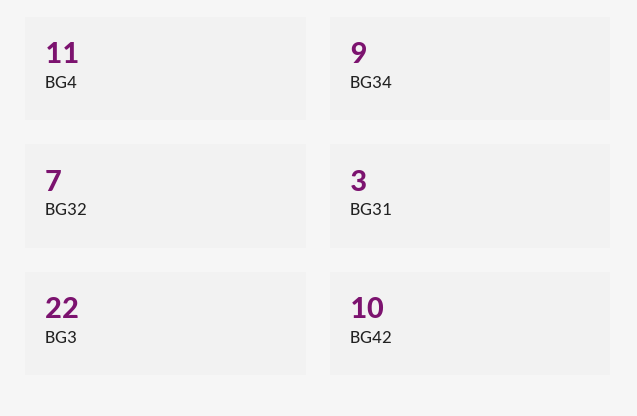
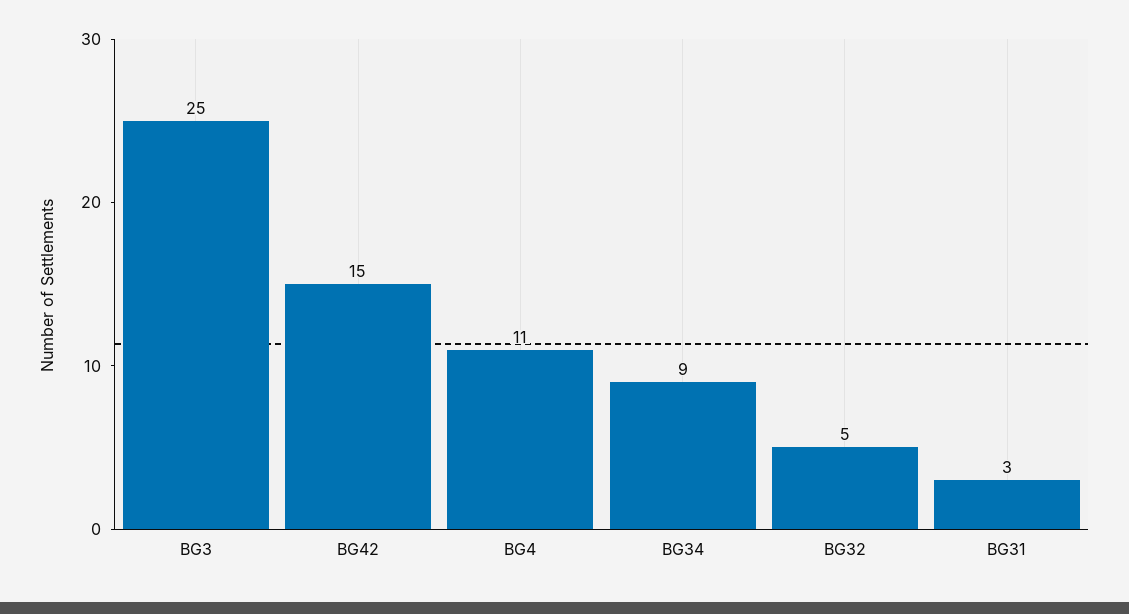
  {
    "BG4": 11,
    "BG34": 9,
-   "BG32": 7,
+   "BG32": 5,
    "BG31": 3,
-   "BG3": 22,
+   "BG3": 25,
-   "BG42": 10
+   "BG42": 15
  }

